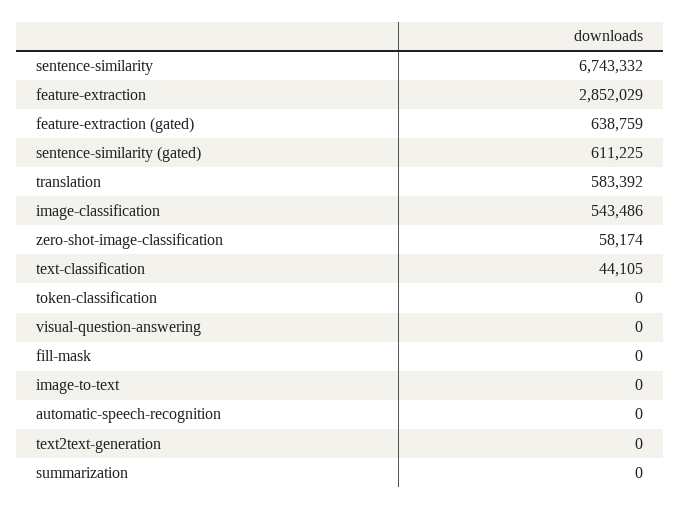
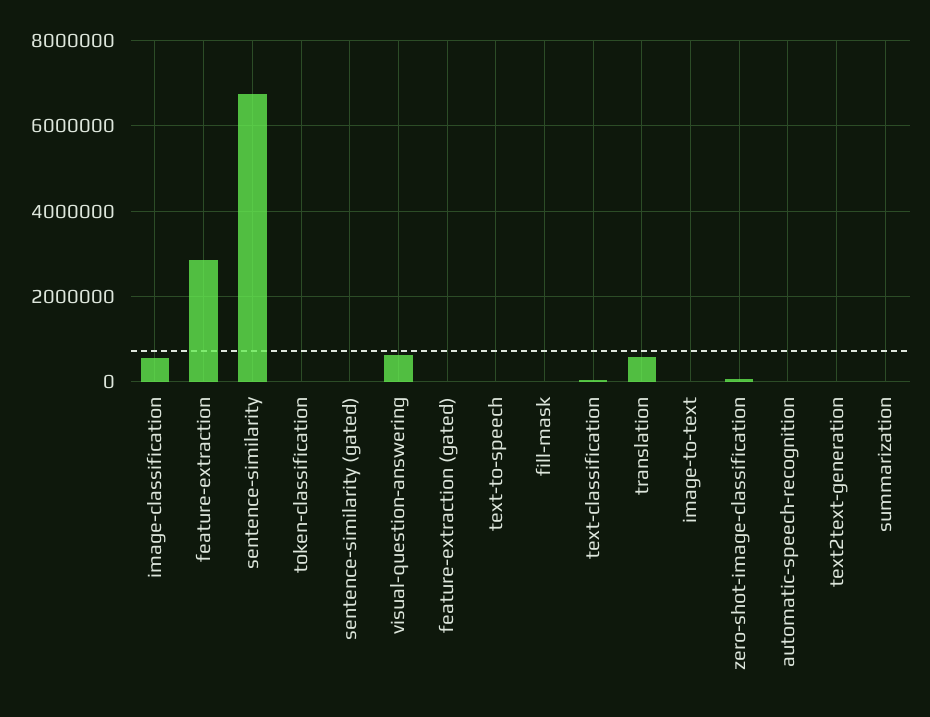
  {
    "sentence-similarity": 6743332,
    "feature-extraction": 2852029,
-   "feature-extraction (gated)": 638759,
+   "feature-extraction (gated)": 0,
-   "sentence-similarity (gated)": 611225,
+   "sentence-similarity (gated)": 0,
    "translation": 583392,
    "image-classification": 543486,
    "zero-shot-image-classification": 58174,
    "text-classification": 44105,
    "token-classification": 0,
-   "visual-question-answering": 0,
+   "visual-question-answering": 600000,
    "fill-mask": 0,
    "image-to-text": 0,
    "automatic-speech-recognition": 0,
    "text2text-generation": 0,
-   "summarization": 0
+   "summarization": 0,
+   "text-to-speech": 0
  }

